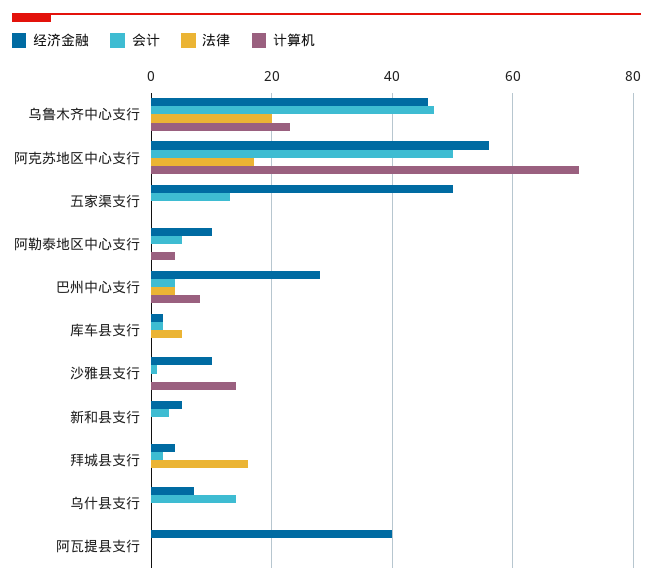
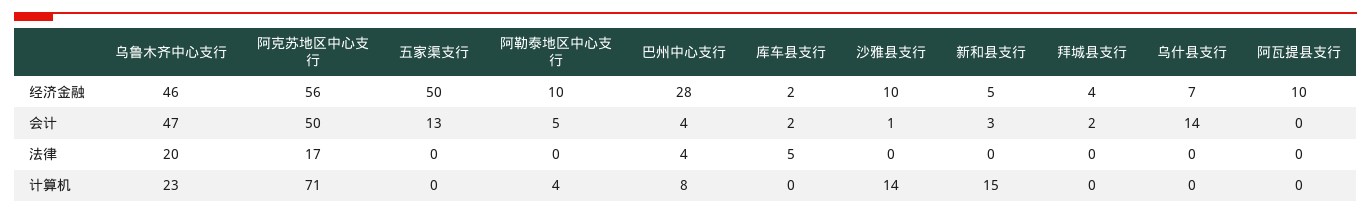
  {
    "经济金融": {
      "乌鲁木齐中心支行": 46,
      "阿克苏地区中心支行": 56,
      "五家渠支行": 50,
      "阿勒泰地区中心支行": 10,
      "巴州中心支行": 28,
      "库车县支行": 2,
      "沙雅县支行": 10,
      "新和县支行": 5,
      "拜城县支行": 4,
      "乌什县支行": 7,
-     "阿瓦提县支行": 40
+     "阿瓦提县支行": 10
    },
    "会计": {
      "乌鲁木齐中心支行": 47,
      "阿克苏地区中心支行": 50,
      "五家渠支行": 13,
      "阿勒泰地区中心支行": 5,
      "巴州中心支行": 4,
      "库车县支行": 2,
      "沙雅县支行": 1,
      "新和县支行": 3,
      "拜城县支行": 2,
      "乌什县支行": 14,
      "阿瓦提县支行": 0
    },
    "法律": {
      "乌鲁木齐中心支行": 20,
      "阿克苏地区中心支行": 17,
      "五家渠支行": 0,
      "阿勒泰地区中心支行": 0,
      "巴州中心支行": 4,
      "库车县支行": 5,
      "沙雅县支行": 0,
      "新和县支行": 0,
-     "拜城县支行": 15,
+     "拜城县支行": 0,
      "乌什县支行": 0,
      "阿瓦提县支行": 0
    },
    "计算机": {
      "乌鲁木齐中心支行": 23,
      "阿克苏地区中心支行": 71,
      "五家渠支行": 0,
      "阿勒泰地区中心支行": 4,
      "巴州中心支行": 8,
      "库车县支行": 0,
      "沙雅县支行": 14,
-     "新和县支行": 0,
+     "新和县支行": 15,
      "拜城县支行": 0,
      "乌什县支行": 0,
      "阿瓦提县支行": 0
    }
  }

